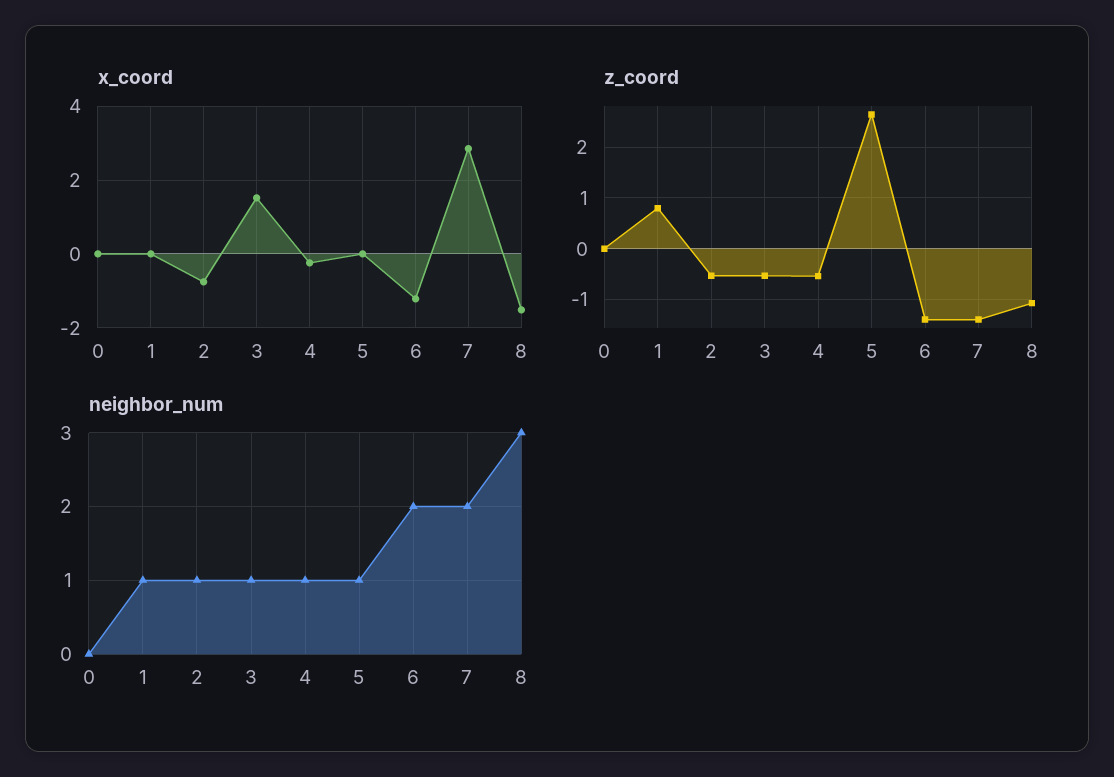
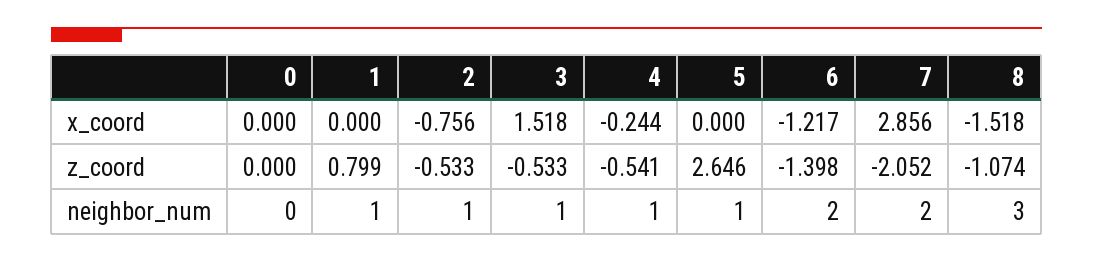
  {
    "x_coord": {
      "0": 0,
      "1": 0,
      "2": -0.756,
      "3": 1.518,
      "4": -0.244,
      "5": 0,
      "6": -1.217,
      "7": 2.856,
      "8": -1.518
    },
    "z_coord": {
      "0": 0,
      "1": 0.799,
      "2": -0.533,
      "3": -0.533,
      "4": -0.541,
      "5": 2.646,
      "6": -1.398,
-     "7": -1.4,
+     "7": -2.052,
      "8": -1.074
    },
    "neighbor_num": {
      "0": 0,
      "1": 1,
      "2": 1,
      "3": 1,
      "4": 1,
      "5": 1,
      "6": 2,
      "7": 2,
      "8": 3
    }
  }

